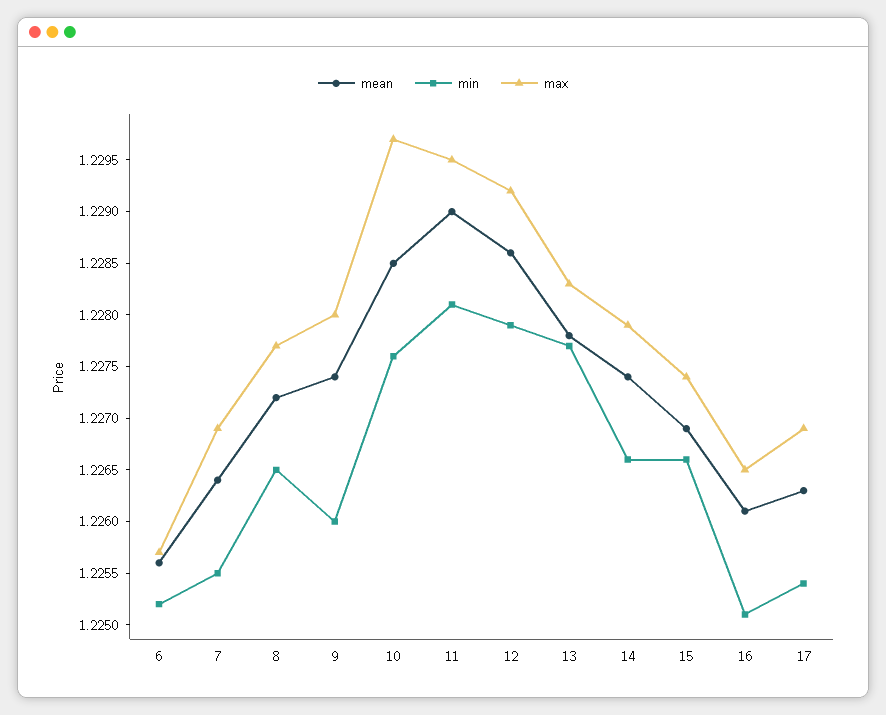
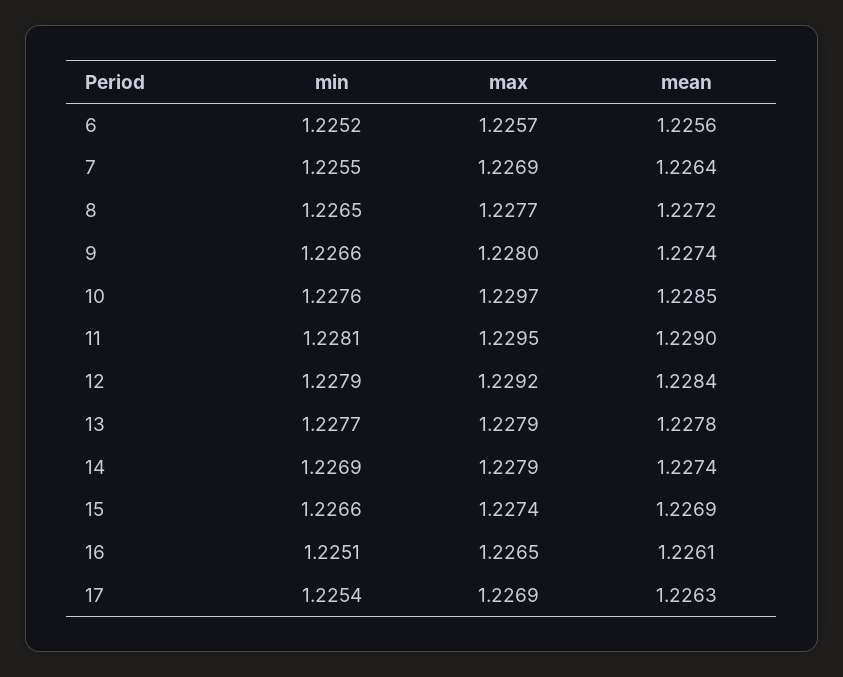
  {
    "mean": {
      "6": 1.2256,
      "7": 1.2264,
      "8": 1.2272,
      "9": 1.2274,
      "10": 1.2285,
      "11": 1.229,
-     "12": 1.2286,
+     "12": 1.2284,
      "13": 1.2278,
      "14": 1.2274,
      "15": 1.2269,
      "16": 1.2261,
      "17": 1.2263
    },
    "min": {
      "6": 1.2252,
      "7": 1.2255,
      "8": 1.2265,
-     "9": 1.226,
+     "9": 1.2266,
      "10": 1.2276,
      "11": 1.2281,
      "12": 1.2279,
      "13": 1.2277,
-     "14": 1.2266,
+     "14": 1.2269,
      "15": 1.2266,
      "16": 1.2251,
      "17": 1.2254
    },
    "max": {
      "6": 1.2257,
      "7": 1.2269,
      "8": 1.2277,
      "9": 1.228,
      "10": 1.2297,
      "11": 1.2295,
      "12": 1.2292,
-     "13": 1.2283,
+     "13": 1.2279,
      "14": 1.2279,
      "15": 1.2274,
      "16": 1.2265,
      "17": 1.2269
    }
  }

